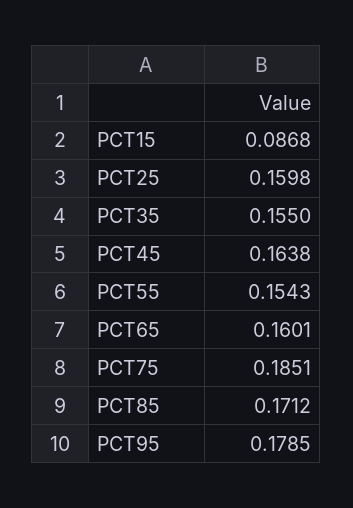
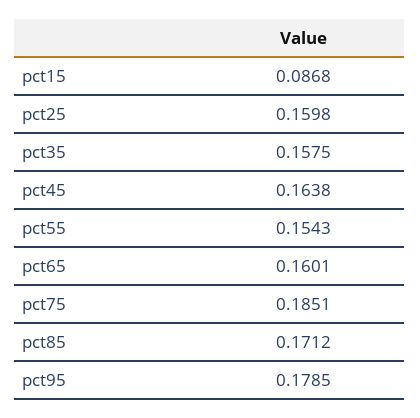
  {
    "PCT15": 0.0868,
    "PCT25": 0.1598,
-   "PCT35": 0.155,
+   "PCT35": 0.1575,
    "PCT45": 0.1638,
    "PCT55": 0.1543,
    "PCT65": 0.1601,
    "PCT75": 0.1851,
    "PCT85": 0.1712,
    "PCT95": 0.1785
  }

